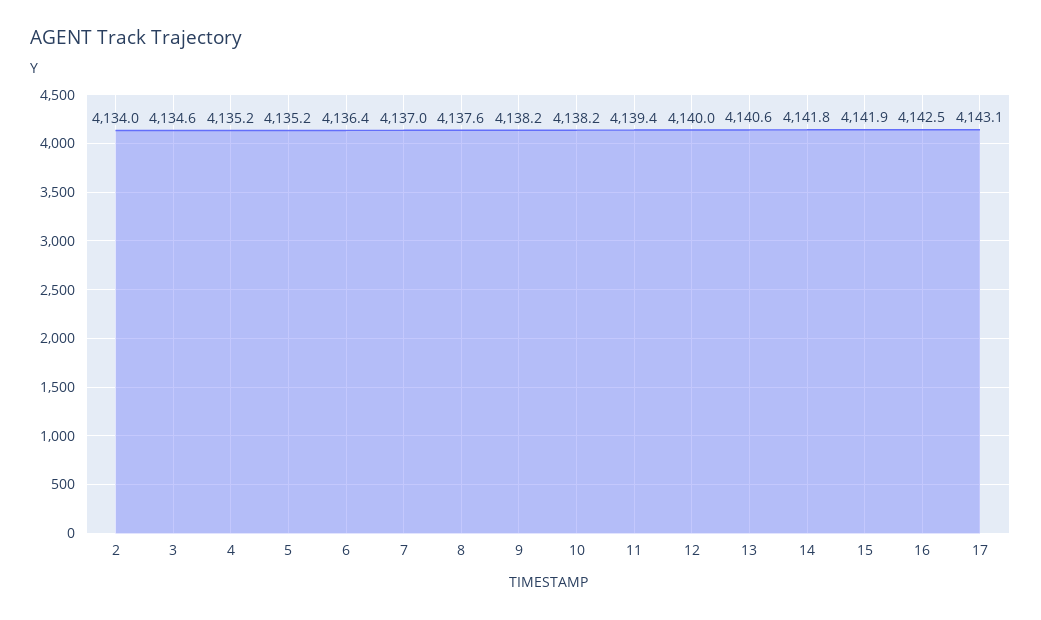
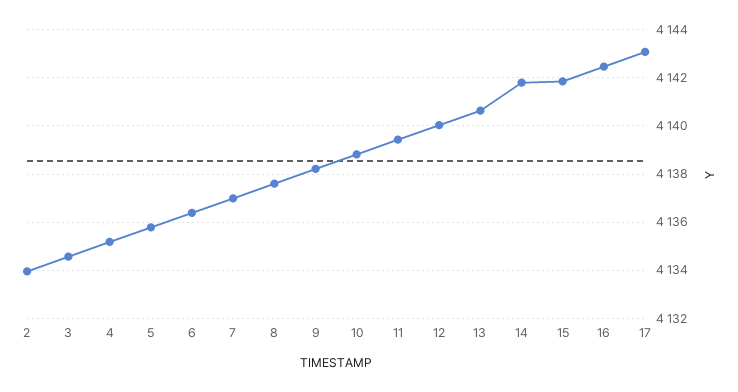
  {
    "2": 4134,
    "3": 4134.6,
    "4": 4135.2,
-   "5": 4135.2,
+   "5": 4135.75,
    "6": 4136.4,
    "7": 4137,
    "8": 4137.6,
    "9": 4138.2,
-   "10": 4138.2,
+   "10": 4138.75,
    "11": 4139.4,
    "12": 4140,
    "13": 4140.6,
    "14": 4141.8,
    "15": 4141.9,
    "16": 4142.5,
    "17": 4143.1
  }

